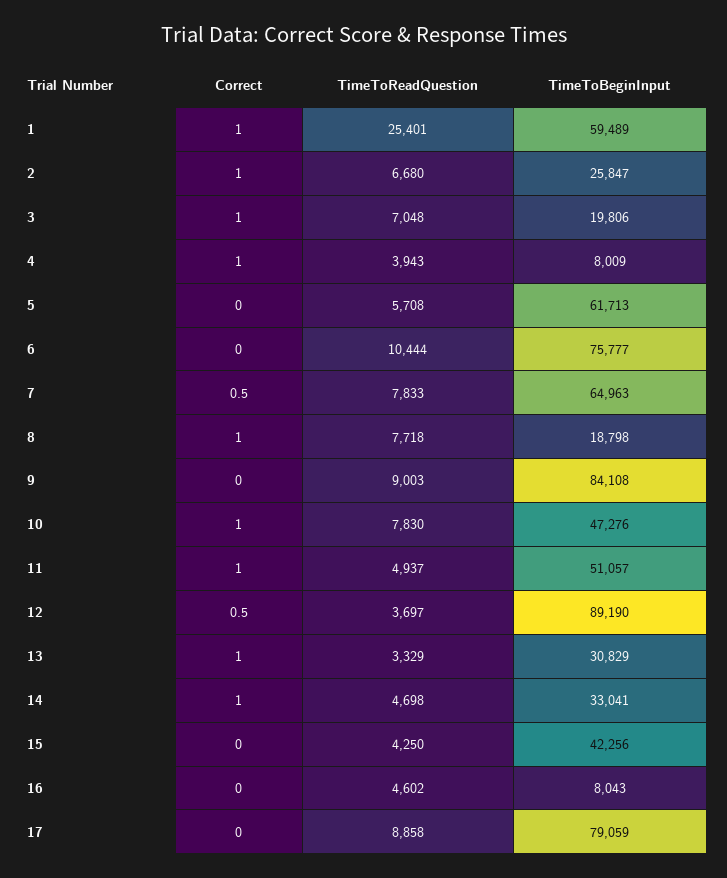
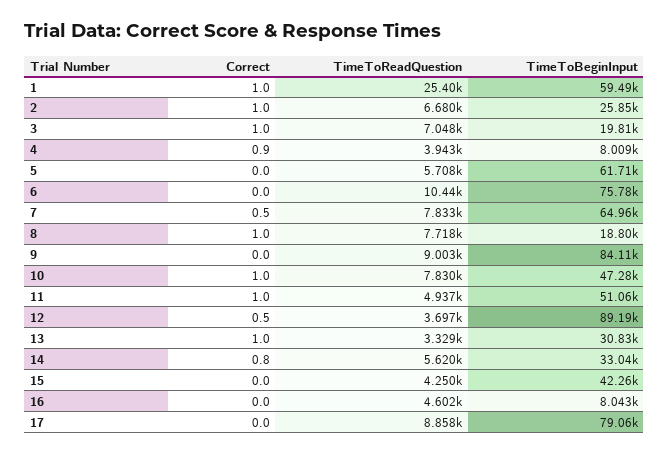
  {
    "Correct": {
      "1": 1,
      "2": 1,
      "3": 1,
-     "4": 1,
+     "4": 0.9,
      "5": 0,
      "6": 0,
      "7": 0.5,
      "8": 1,
      "9": 0,
      "10": 1,
      "11": 1,
      "12": 0.5,
      "13": 1,
-     "14": 1,
+     "14": 0.8,
      "15": 0,
      "16": 0,
      "17": 0
    },
    "TimeToReadQuestion": {
      "1": 25401,
      "2": 6680,
      "3": 7048,
      "4": 3943,
      "5": 5708,
      "6": 10444,
      "7": 7833,
      "8": 7718,
      "9": 9003,
      "10": 7830,
      "11": 4937,
      "12": 3697,
      "13": 3329,
-     "14": 4698,
+     "14": 5620,
      "15": 4250,
      "16": 4602,
      "17": 8858
    },
    "TimeToBeginInput": {
      "1": 59489,
      "2": 25847,
      "3": 19806,
      "4": 8009,
      "5": 61713,
      "6": 75777,
      "7": 64963,
      "8": 18798,
      "9": 84108,
      "10": 47276,
      "11": 51057,
      "12": 89190,
      "13": 30829,
      "14": 33041,
      "15": 42256,
      "16": 8043,
      "17": 79059
    }
  }

